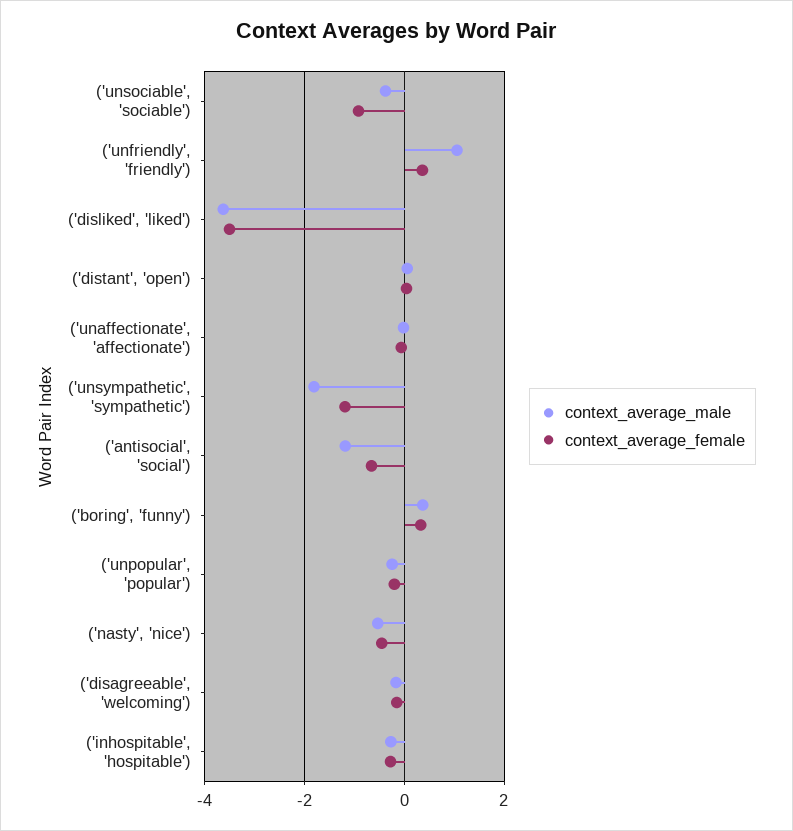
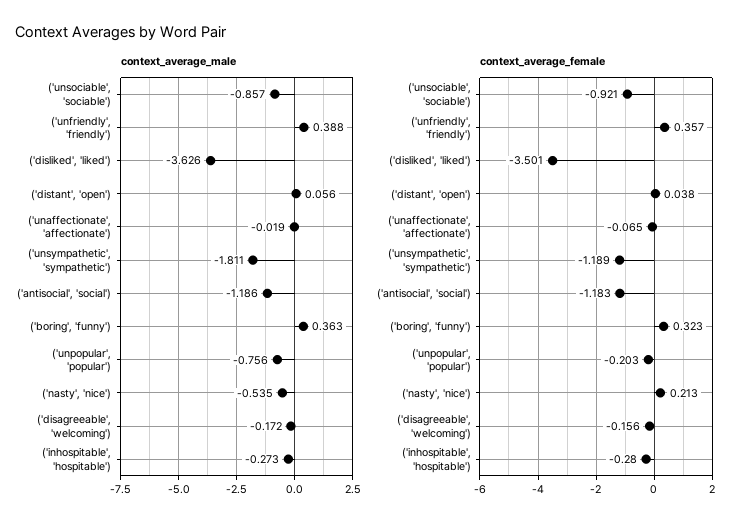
  {
    "context_average_male": {
-     "('unsociable', 'sociable')": -0.4,
+     "('unsociable', 'sociable')": -0.857,
-     "('unfriendly', 'friendly')": 1,
+     "('unfriendly', 'friendly')": 0.388,
      "('disliked', 'liked')": -3.626,
      "('distant', 'open')": 0.056,
      "('unaffectionate', 'affectionate')": -0.019,
      "('unsympathetic', 'sympathetic')": -1.811,
      "('antisocial', 'social')": -1.186,
      "('boring', 'funny')": 0.363,
-     "('unpopular', 'popular')": -0.2,
+     "('unpopular', 'popular')": -0.756,
      "('nasty', 'nice')": -0.535,
      "('disagreeable', 'welcoming')": -0.172,
      "('inhospitable', 'hospitable')": -0.273
    },
    "context_average_female": {
      "('unsociable', 'sociable')": -0.921,
      "('unfriendly', 'friendly')": 0.357,
      "('disliked', 'liked')": -3.501,
      "('distant', 'open')": 0.038,
      "('unaffectionate', 'affectionate')": -0.065,
      "('unsympathetic', 'sympathetic')": -1.189,
-     "('antisocial', 'social')": -0.6,
+     "('antisocial', 'social')": -1.183,
      "('boring', 'funny')": 0.323,
      "('unpopular', 'popular')": -0.203,
-     "('nasty', 'nice')": -0.4,
+     "('nasty', 'nice')": 0.213,
      "('disagreeable', 'welcoming')": -0.156,
      "('inhospitable', 'hospitable')": -0.28
    }
  }

